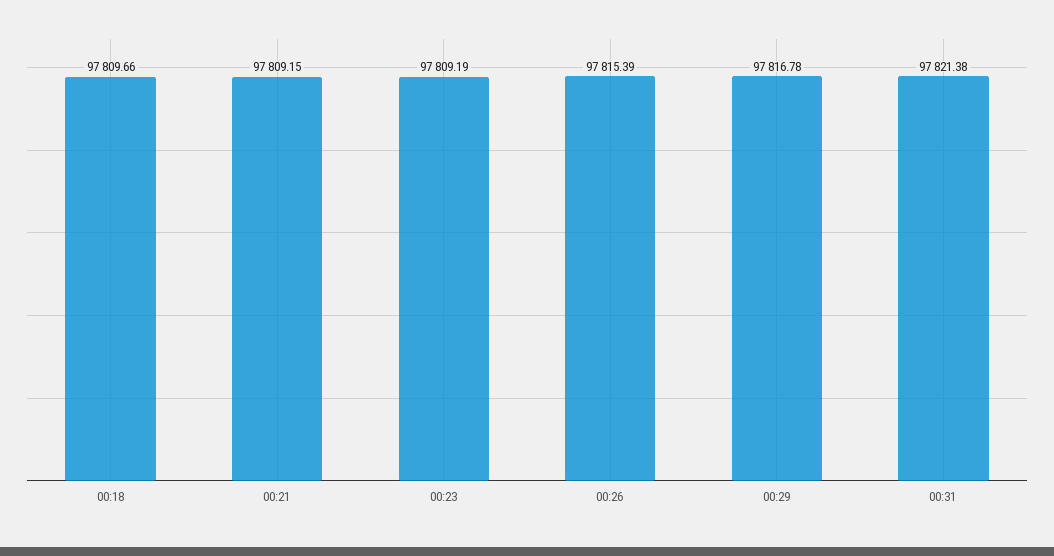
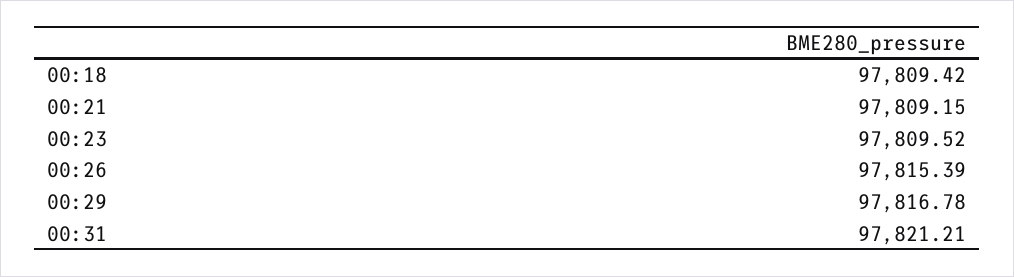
  {
-   "00:18": 97809.66,
+   "00:18": 97809.42,
    "00:21": 97809.15,
-   "00:23": 97809.19,
+   "00:23": 97809.52,
    "00:26": 97815.39,
    "00:29": 97816.78,
-   "00:31": 97821.38
+   "00:31": 97821.21
  }

